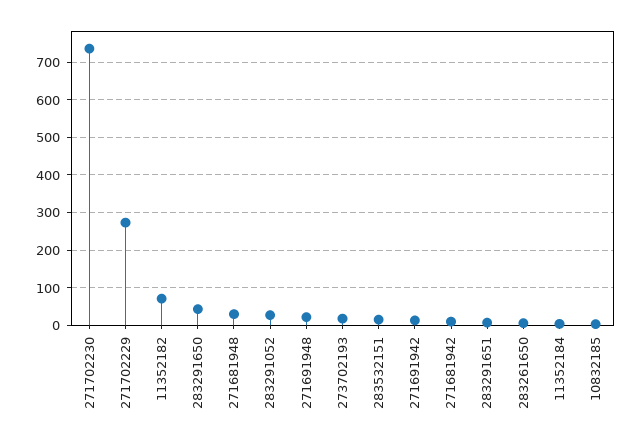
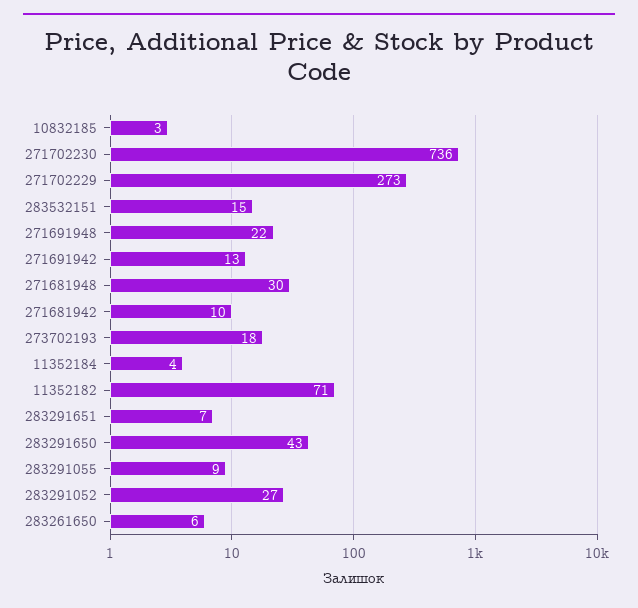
  {
    "271702230": 736,
    "271702229": 273,
    "11352182": 71,
    "283291650": 43,
    "271681948": 30,
    "283291052": 27,
    "271691948": 22,
    "273702193": 18,
    "283532151": 15,
    "271691942": 13,
    "271681942": 10,
    "283291651": 7,
    "283261650": 6,
    "11352184": 4,
-   "10832185": 3
+   "10832185": 3,
+   "283291055": 9
  }

